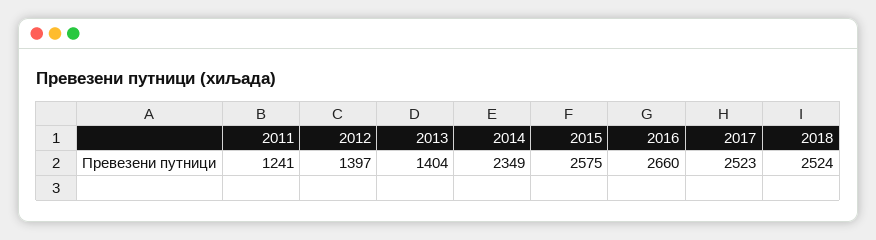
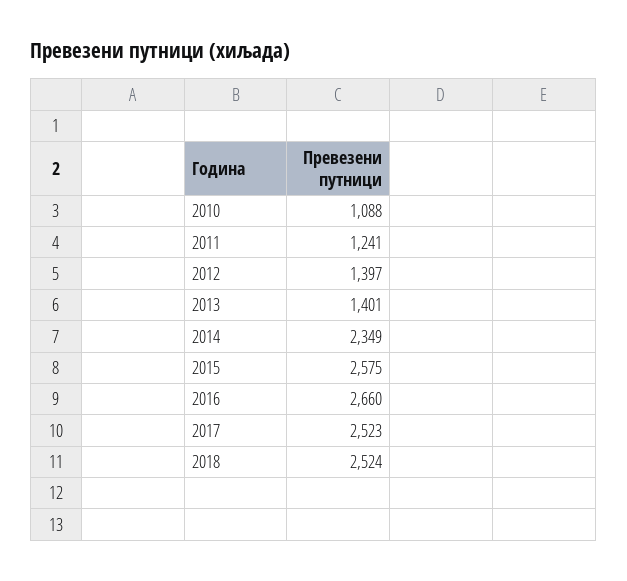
  {
    "2011": 1241,
    "2012": 1397,
-   "2013": 1404,
+   "2013": 1401,
    "2014": 2349,
    "2015": 2575,
    "2016": 2660,
    "2017": 2523,
-   "2018": 2524
+   "2018": 2524,
+   "2010": 1088
  }

